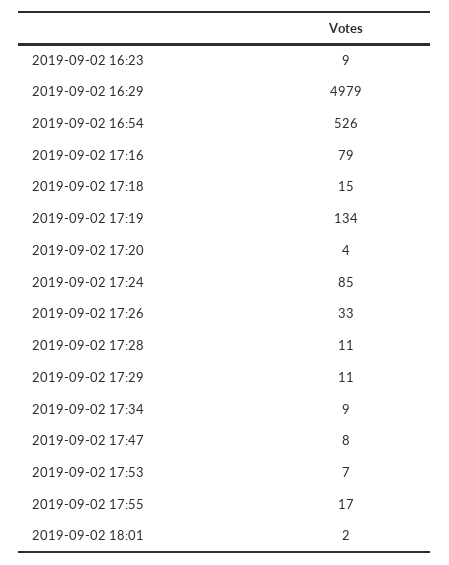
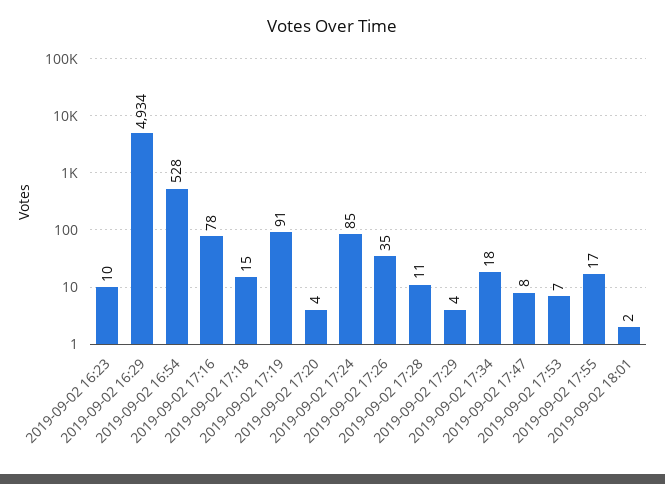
  {
-   "2019-09-02 16:23": 9,
+   "2019-09-02 16:23": 10,
-   "2019-09-02 16:29": 4979,
+   "2019-09-02 16:29": 4934,
-   "2019-09-02 16:54": 526,
+   "2019-09-02 16:54": 528,
-   "2019-09-02 17:16": 79,
+   "2019-09-02 17:16": 78,
    "2019-09-02 17:18": 15,
-   "2019-09-02 17:19": 134,
+   "2019-09-02 17:19": 91,
    "2019-09-02 17:20": 4,
    "2019-09-02 17:24": 85,
-   "2019-09-02 17:26": 33,
+   "2019-09-02 17:26": 35,
    "2019-09-02 17:28": 11,
-   "2019-09-02 17:29": 11,
+   "2019-09-02 17:29": 4,
-   "2019-09-02 17:34": 9,
+   "2019-09-02 17:34": 18,
    "2019-09-02 17:47": 8,
    "2019-09-02 17:53": 7,
    "2019-09-02 17:55": 17,
    "2019-09-02 18:01": 2
  }

